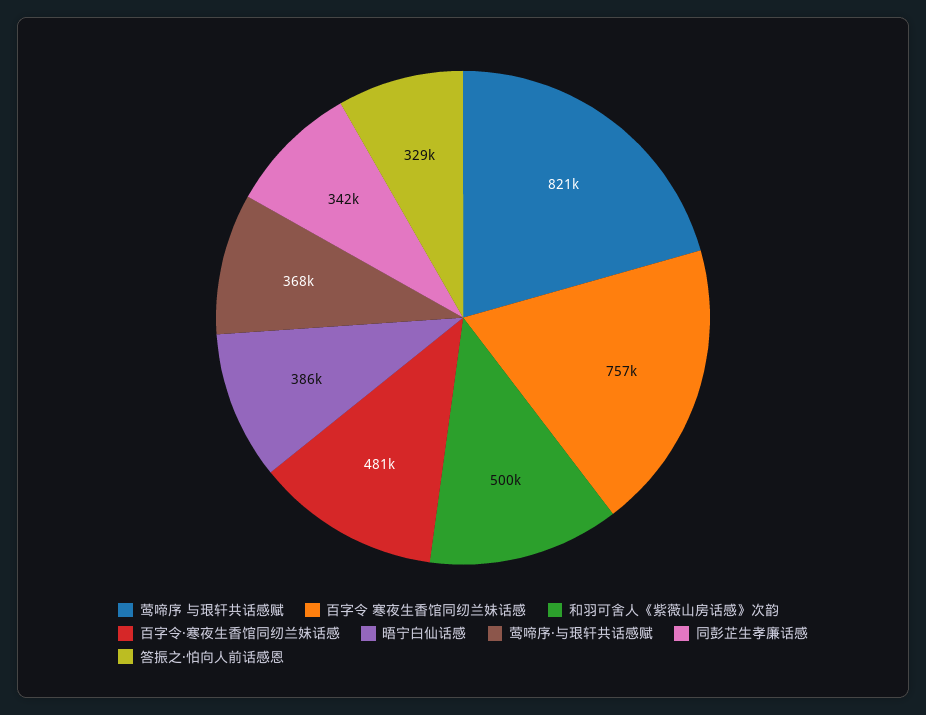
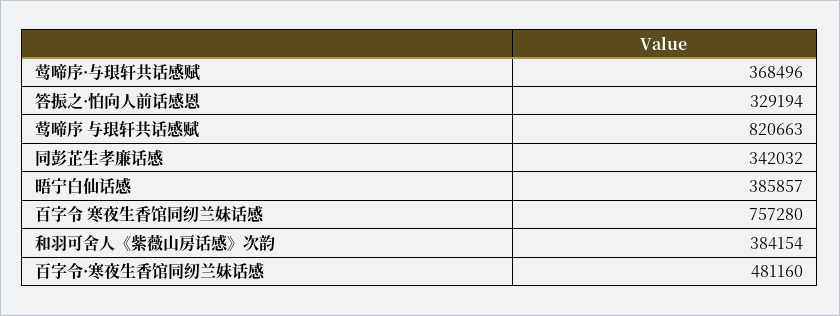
  {
    "莺啼序 与珢轩共话感赋": 820663,
    "百字令 寒夜生香馆同纫兰妹话感": 757280,
-   "和羽可舍人《紫薇山房话感》次韵": 500000,
+   "和羽可舍人《紫薇山房话感》次韵": 384154,
    "百字令·寒夜生香馆同纫兰妹话感": 481160,
    "晤宁白仙话感": 385857,
    "莺啼序·与珢轩共话感赋": 368496,
    "同彭芷生孝廉话感": 342032,
    "答振之·怕向人前话感恩": 329194
  }

